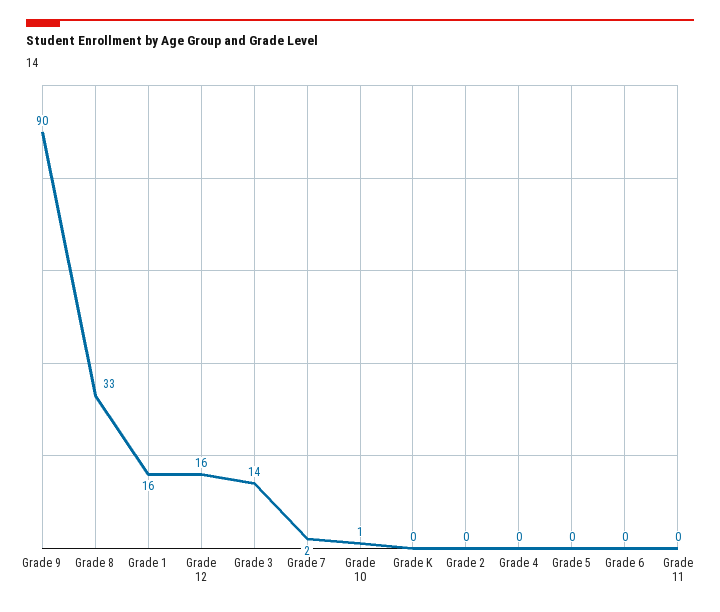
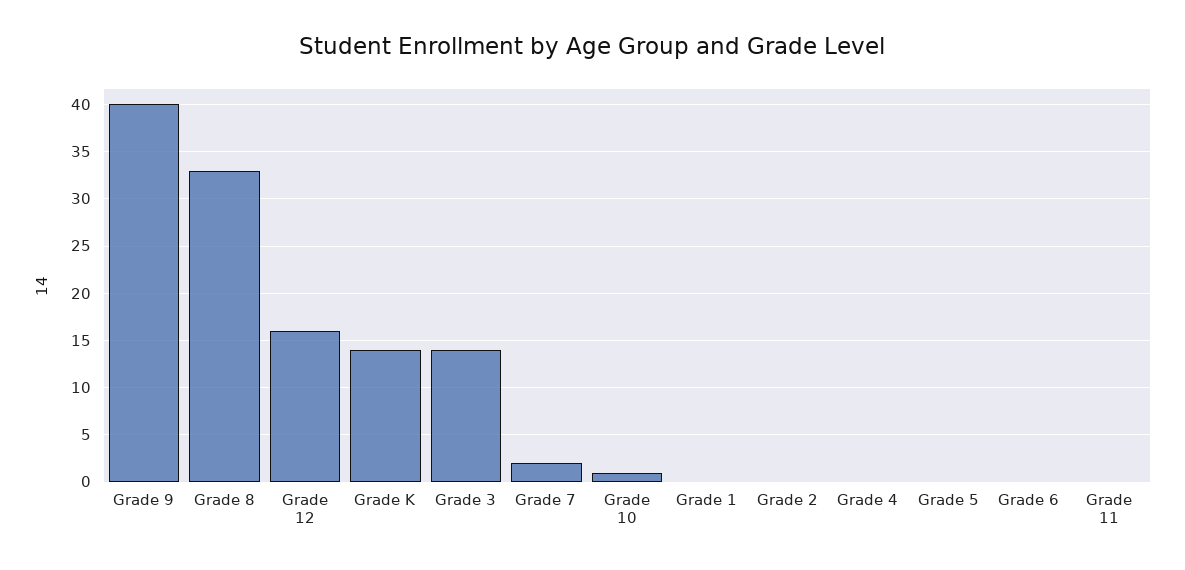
  {
-   "Grade 9": 90,
+   "Grade 9": 40,
    "Grade 8": 33,
-   "Grade 1": 16,
+   "Grade 1": 0,
    "Grade 12": 16,
    "Grade 3": 14,
    "Grade 7": 2,
    "Grade 10": 1,
-   "Grade K": 0,
+   "Grade K": 14,
    "Grade 2": 0,
    "Grade 4": 0,
    "Grade 5": 0,
    "Grade 6": 0,
    "Grade 11": 0
  }

